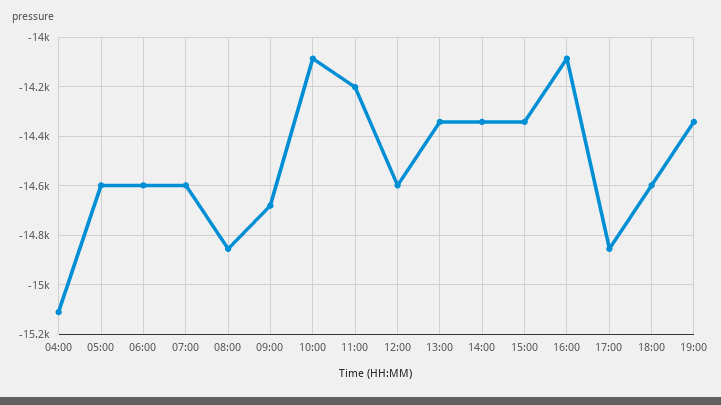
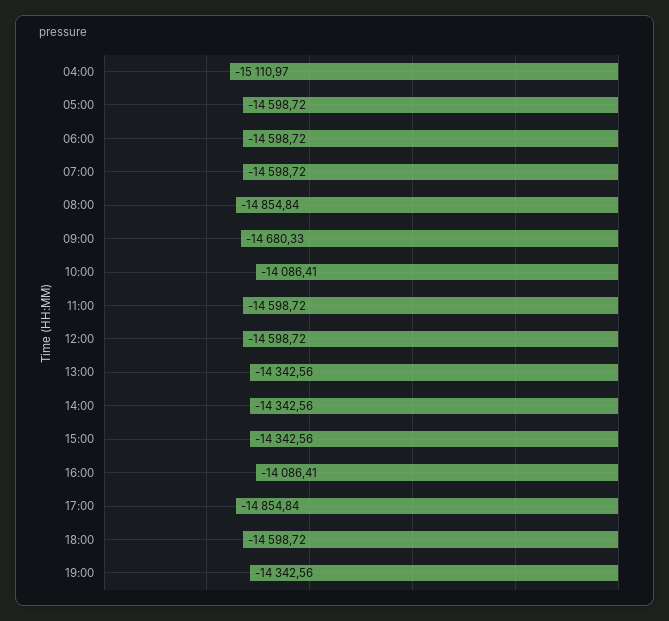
  {
    "04:00": -15110.97,
    "05:00": -14598.72,
    "06:00": -14598.72,
    "07:00": -14598.72,
    "08:00": -14854.84,
    "09:00": -14680.33,
    "10:00": -14086.41,
-   "11:00": -14200,
+   "11:00": -14598.72,
    "12:00": -14598.72,
    "13:00": -14342.56,
    "14:00": -14342.56,
    "15:00": -14342.56,
    "16:00": -14086.41,
    "17:00": -14854.84,
    "18:00": -14598.72,
    "19:00": -14342.56
  }

